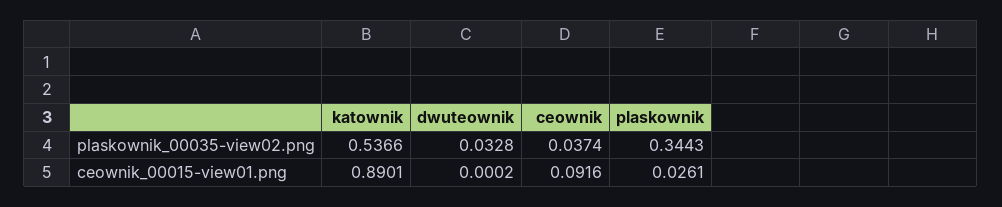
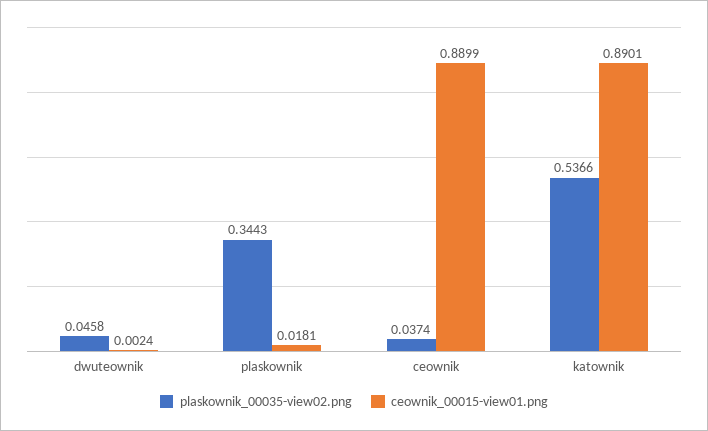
  {
    "plaskownik_00035-view02.png": {
      "katownik": 0.5366,
-     "dwuteownik": 0.0328,
+     "dwuteownik": 0.0458,
      "ceownik": 0.0374,
      "plaskownik": 0.3443
    },
    "ceownik_00015-view01.png": {
      "katownik": 0.8901,
-     "dwuteownik": 0.0002,
+     "dwuteownik": 0.0024,
-     "ceownik": 0.0916,
+     "ceownik": 0.8899,
-     "plaskownik": 0.0261
+     "plaskownik": 0.0181
    }
  }

